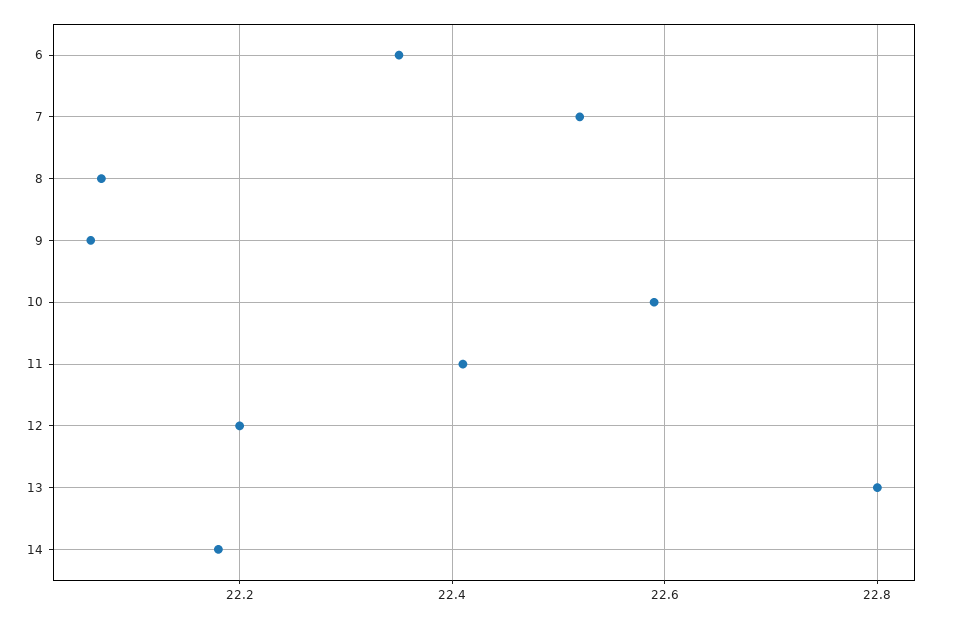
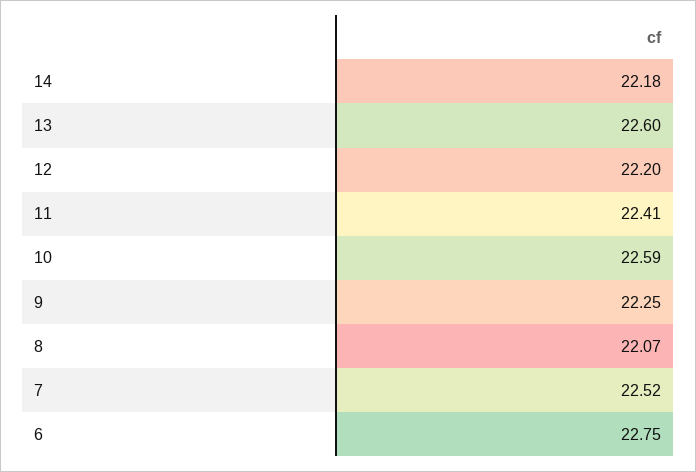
  {
-   "6": 22.35,
+   "6": 22.75,
    "7": 22.52,
    "8": 22.07,
-   "9": 22.05,
+   "9": 22.25,
    "10": 22.59,
    "11": 22.41,
    "12": 22.2,
-   "13": 22.8,
+   "13": 22.6,
    "14": 22.18
  }

